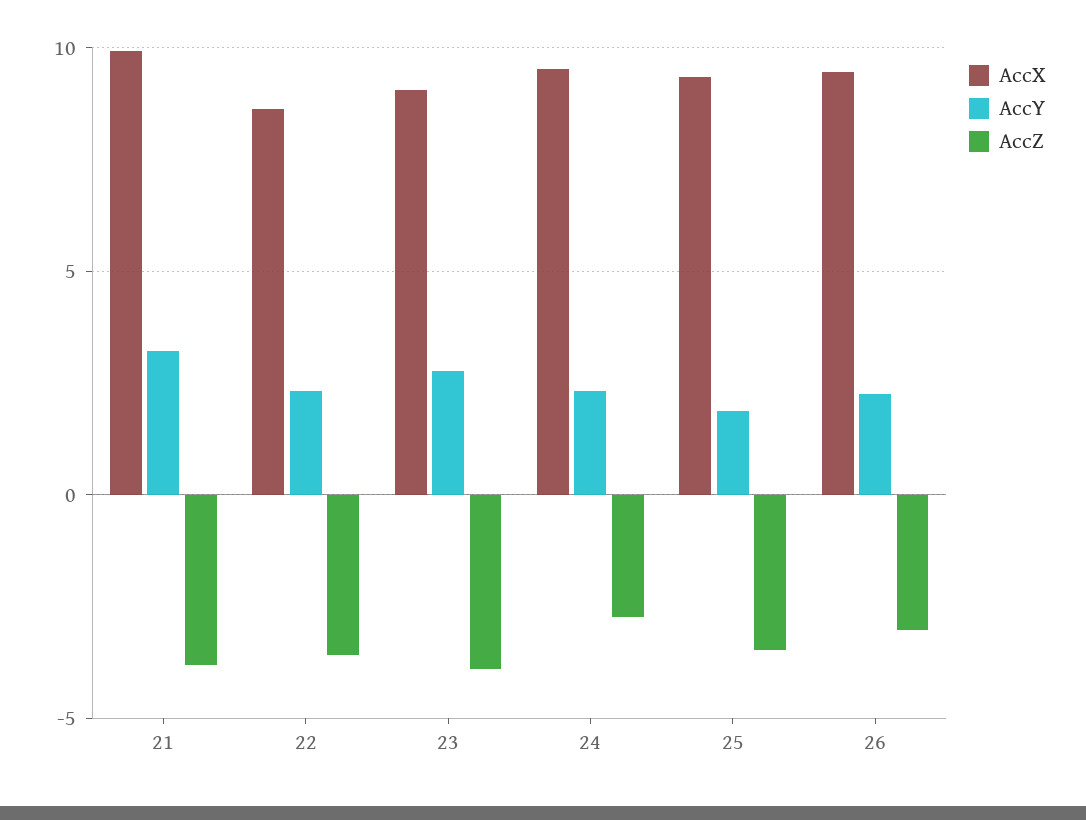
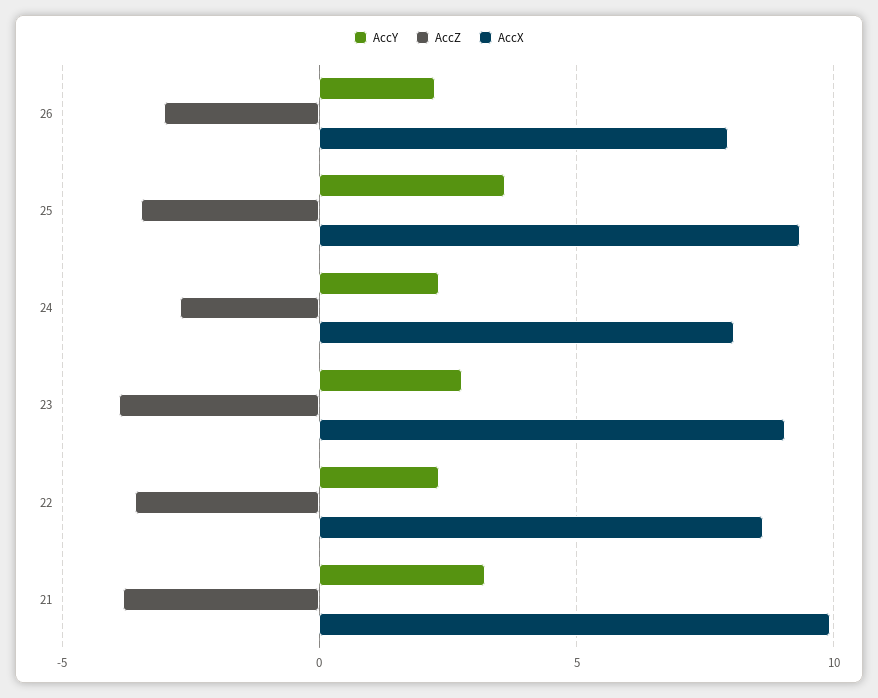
  {
    "AccX": {
      "21": 10,
      "22": 8.5,
      "23": 9,
-     "24": 9.5,
+     "24": 8,
      "25": 9.5,
-     "26": 9.5
+     "26": 8
    },
    "AccY": {
      "21": 3,
      "22": 2.5,
      "23": 3,
      "24": 2.5,
-     "25": 2,
+     "25": 3.5,
      "26": 2.5
    },
    "AccZ": {
      "21": -4,
      "22": -3.5,
      "23": -4,
      "24": -2.5,
      "25": -3.5,
      "26": -3
    }
  }

